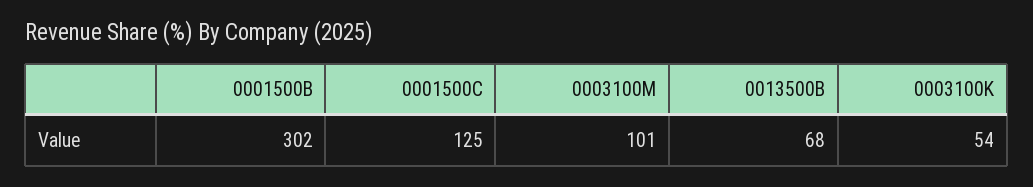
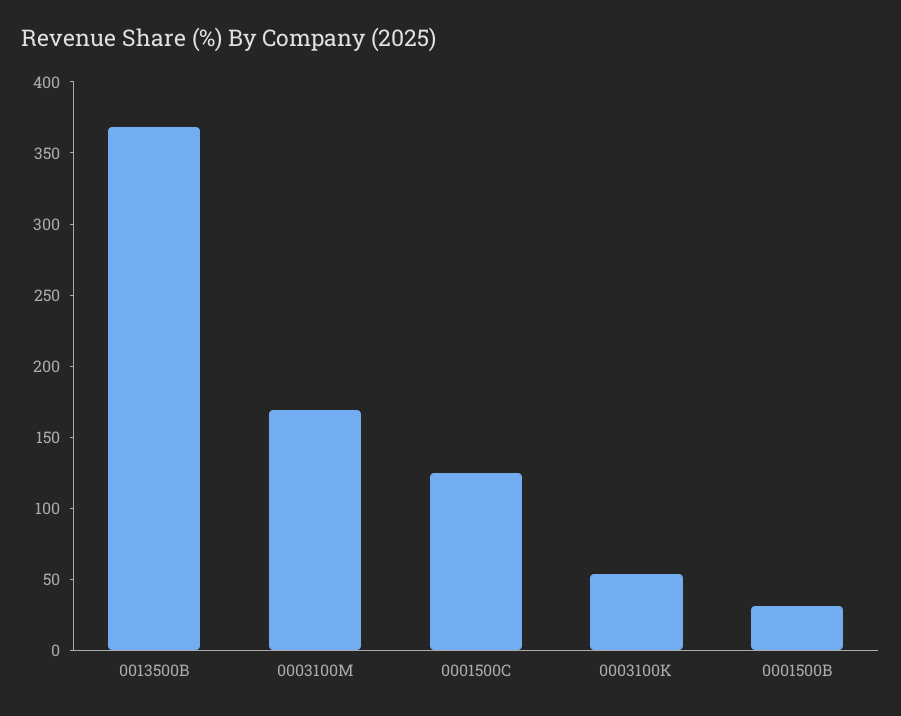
  {
-   "0001500B": 302,
+   "0001500B": 30,
    "0001500C": 125,
-   "0003100M": 101,
+   "0003100M": 170,
-   "0013500B": 68,
+   "0013500B": 370,
    "0003100K": 54
  }

